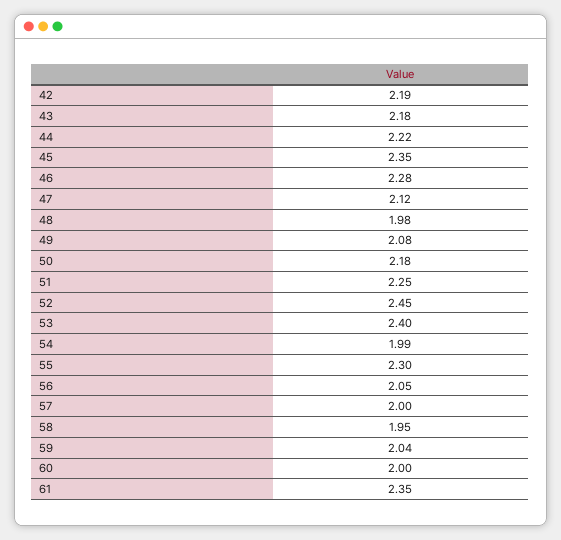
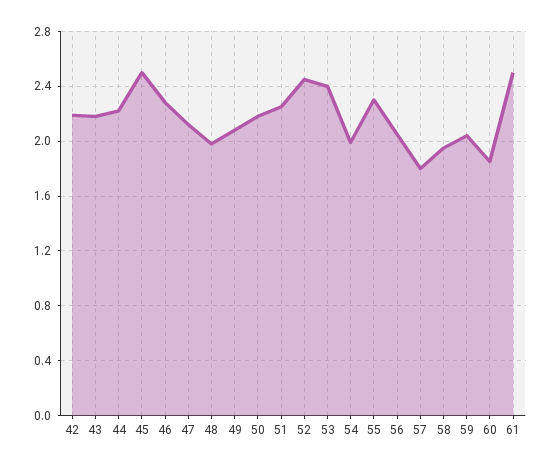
  {
    "42": 2.19,
    "43": 2.18,
    "44": 2.22,
-   "45": 2.35,
+   "45": 2.5,
    "46": 2.28,
    "47": 2.12,
    "48": 1.98,
    "49": 2.08,
    "50": 2.18,
    "51": 2.25,
    "52": 2.45,
    "53": 2.4,
    "54": 1.99,
    "55": 2.3,
    "56": 2.05,
-   "57": 2,
+   "57": 1.8,
    "58": 1.95,
    "59": 2.04,
-   "60": 2,
+   "60": 1.85,
-   "61": 2.35
+   "61": 2.5
  }

